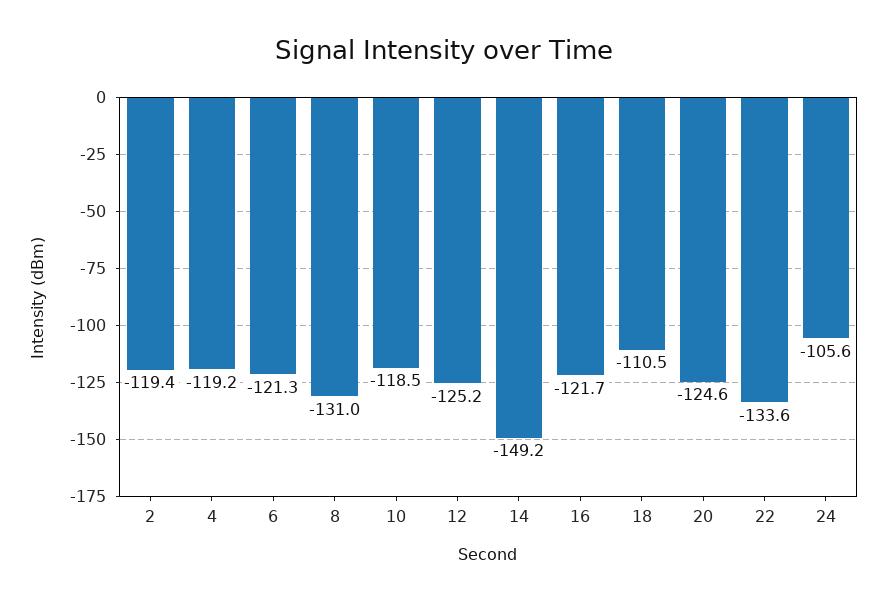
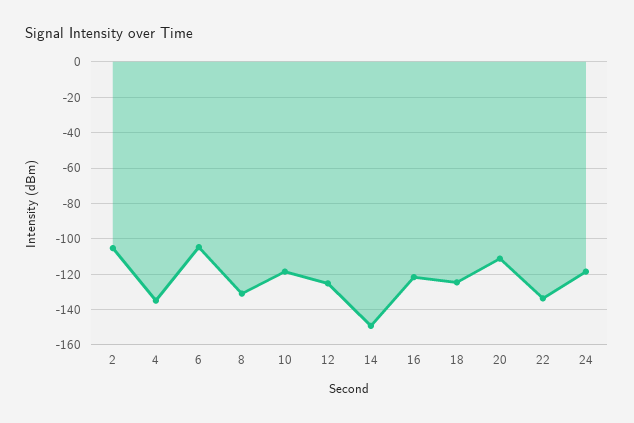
  {
-   "2": -119.4,
+   "2": -105,
-   "4": -119.2,
+   "4": -135,
-   "6": -121.3,
+   "6": -105,
    "8": -131,
    "10": -118.5,
    "12": -125.2,
    "14": -149.2,
    "16": -121.7,
-   "18": -110.5,
+   "18": -125,
-   "20": -124.6,
+   "20": -110,
    "22": -133.6,
-   "24": -105.6
+   "24": -120
  }

